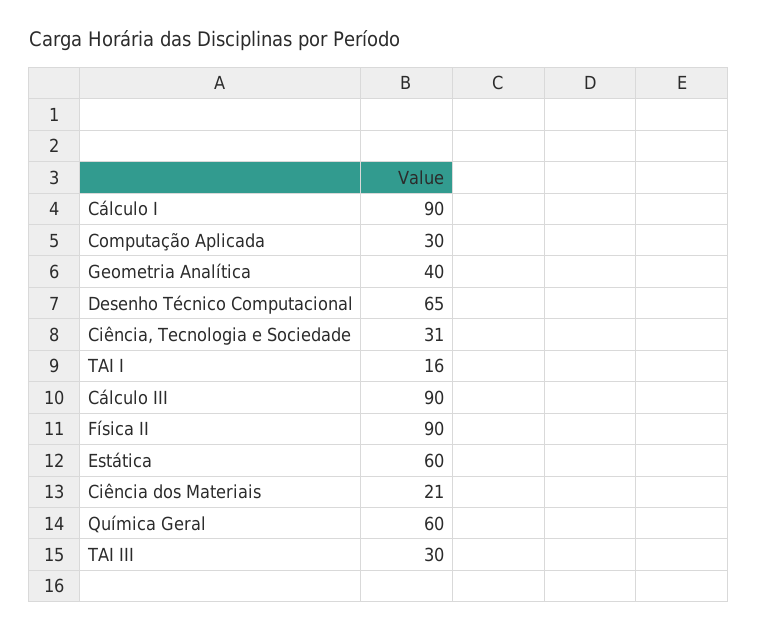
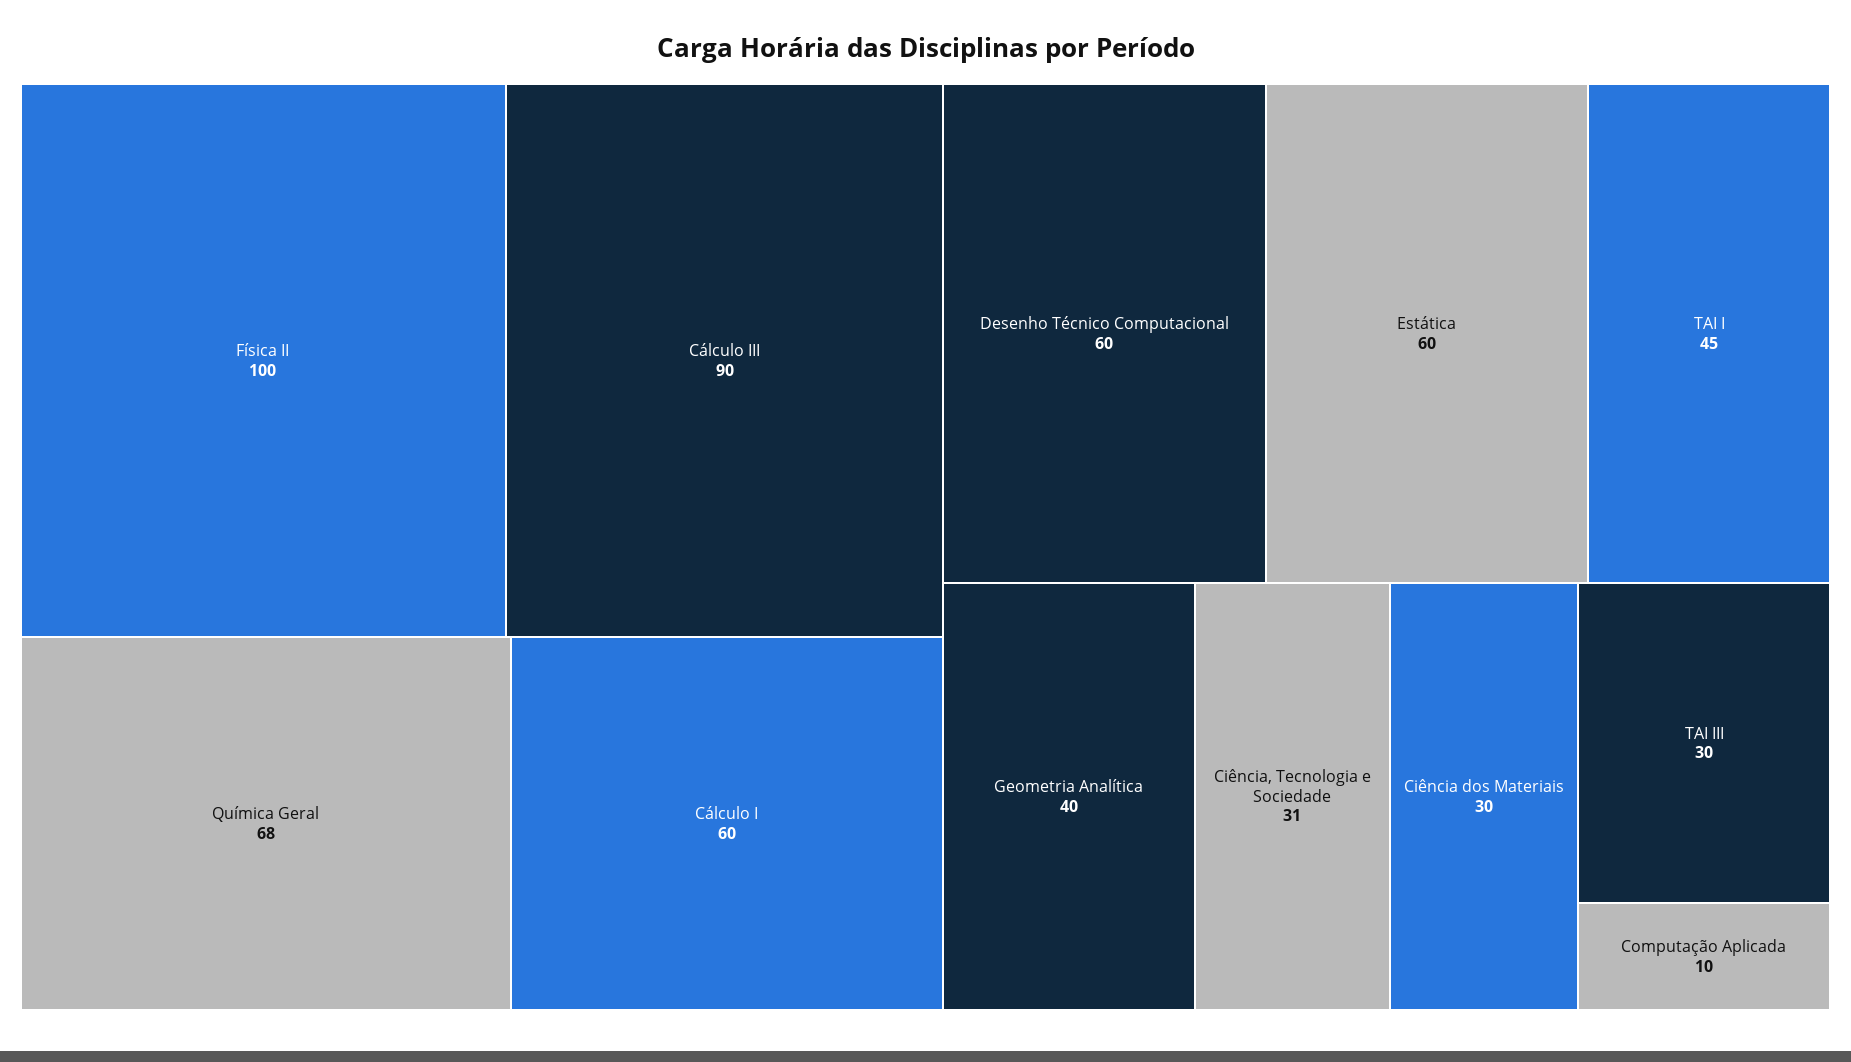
  {
-   "Cálculo I": 90,
+   "Cálculo I": 60,
-   "Computação Aplicada": 30,
+   "Computação Aplicada": 10,
    "Geometria Analítica": 40,
-   "Desenho Técnico Computacional": 65,
+   "Desenho Técnico Computacional": 60,
    "Ciência, Tecnologia e Sociedade": 31,
-   "TAI I": 16,
+   "TAI I": 45,
    "Cálculo III": 90,
-   "Física II": 90,
+   "Física II": 100,
    "Estática": 60,
-   "Ciência dos Materiais": 21,
+   "Ciência dos Materiais": 30,
-   "Química Geral": 60,
+   "Química Geral": 68,
    "TAI III": 30
  }

